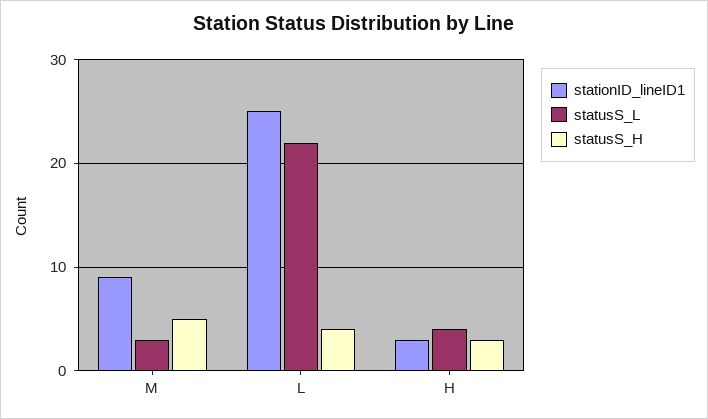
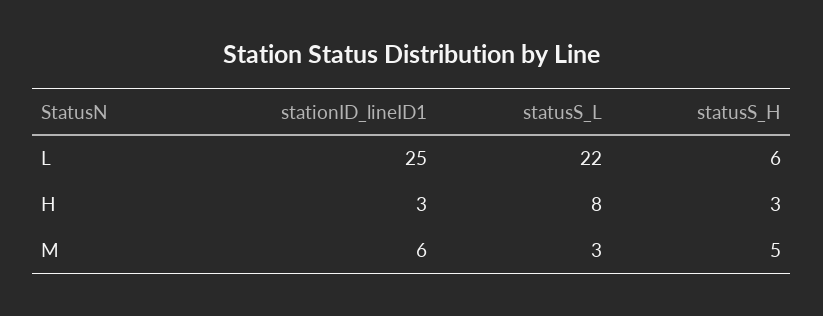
  {
    "stationID_lineID1": {
-     "M": 9,
+     "M": 6,
      "L": 25,
      "H": 3
    },
    "statusS_L": {
      "M": 3,
      "L": 22,
-     "H": 4
+     "H": 8
    },
    "statusS_H": {
      "M": 5,
-     "L": 4,
+     "L": 6,
      "H": 3
    }
  }

